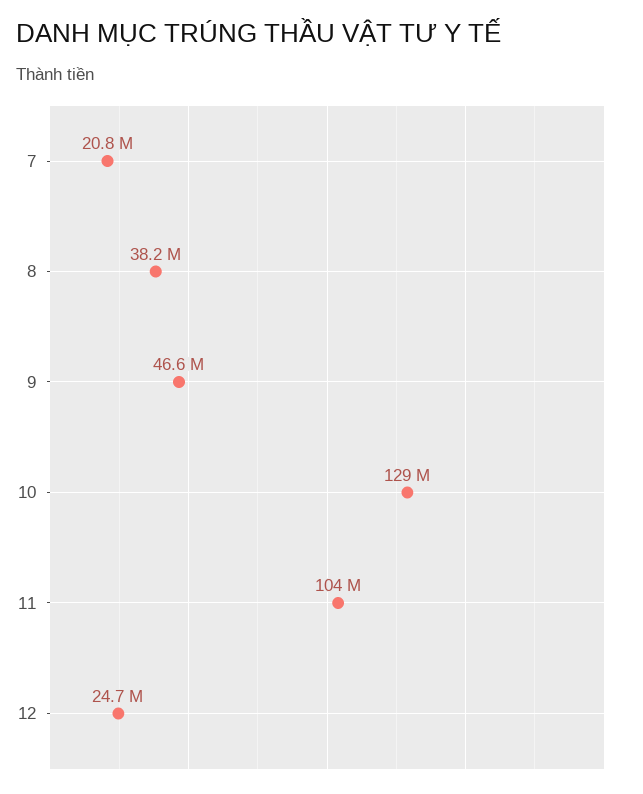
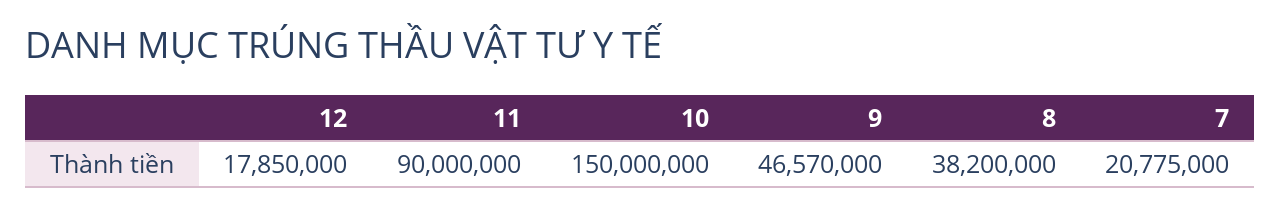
  {
    "7": 20775000,
    "8": 38200000,
    "9": 46570000,
-   "10": 129000000,
+   "10": 150000000,
-   "11": 104000000,
+   "11": 90000000,
-   "12": 24700000
+   "12": 17850000
  }

